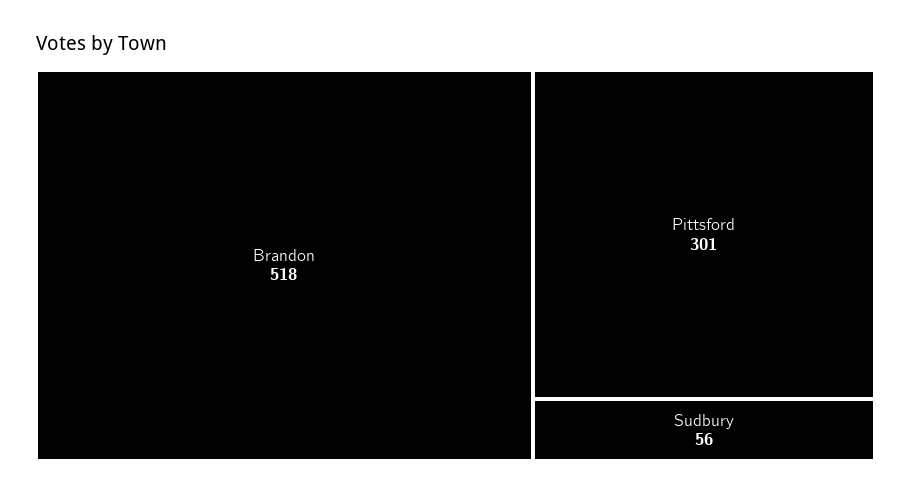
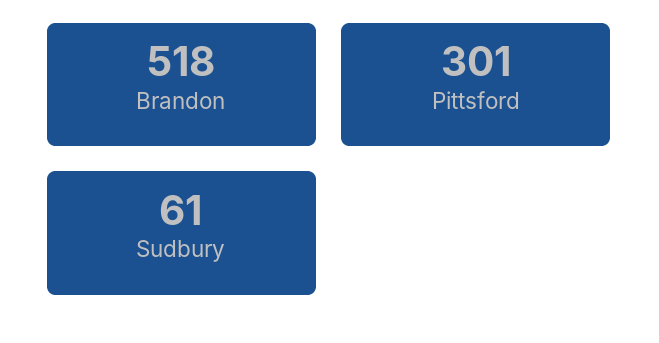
  {
    "Brandon": 518,
    "Pittsford": 301,
-   "Sudbury": 56
+   "Sudbury": 61
  }

